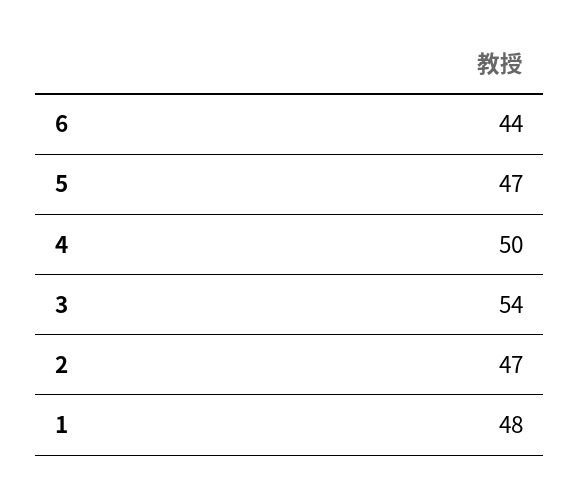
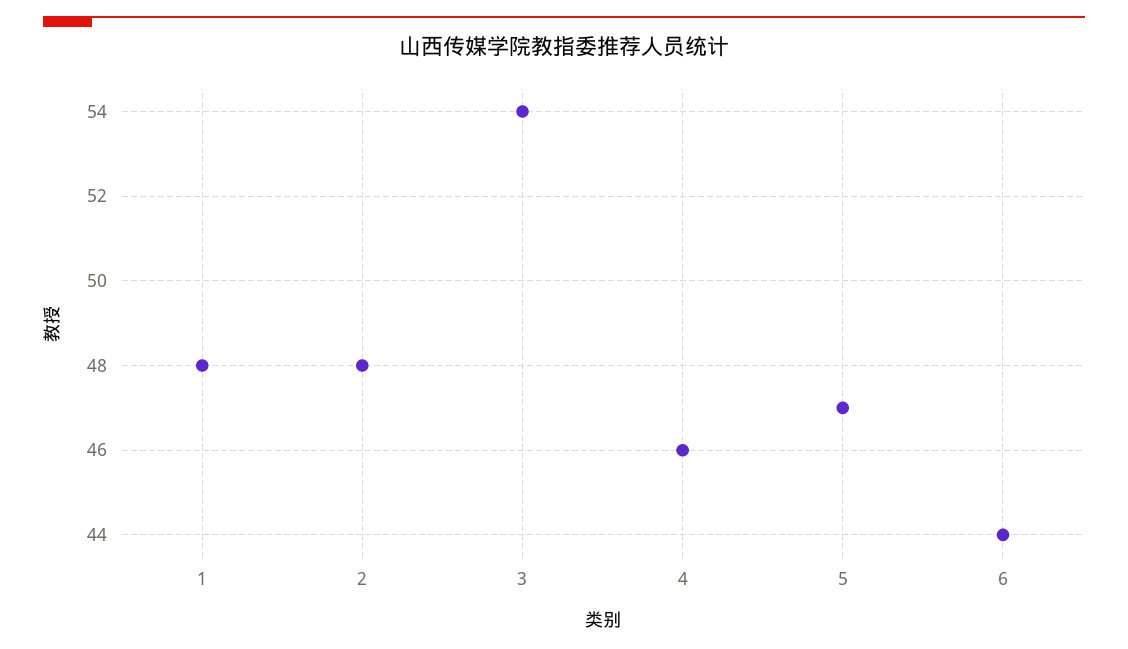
  {
    "6": 44,
    "5": 47,
-   "4": 50,
+   "4": 46,
    "3": 54,
-   "2": 47,
+   "2": 48,
    "1": 48
  }

